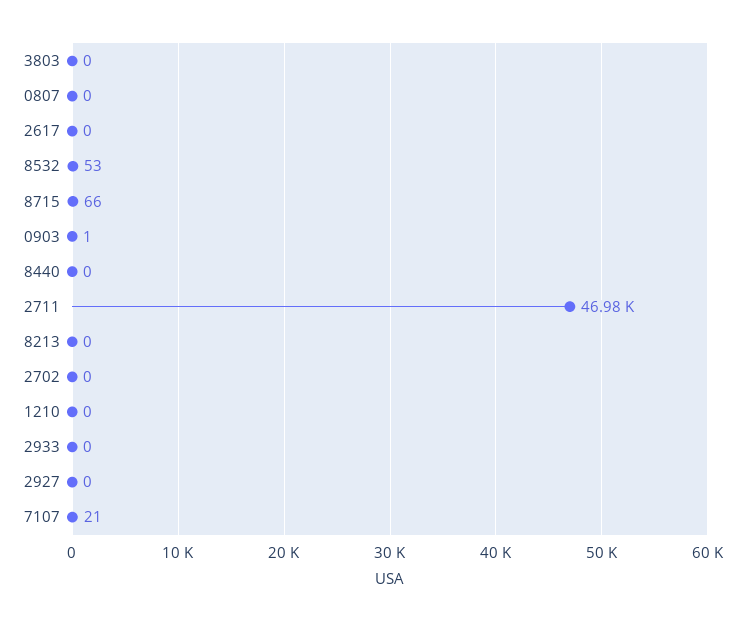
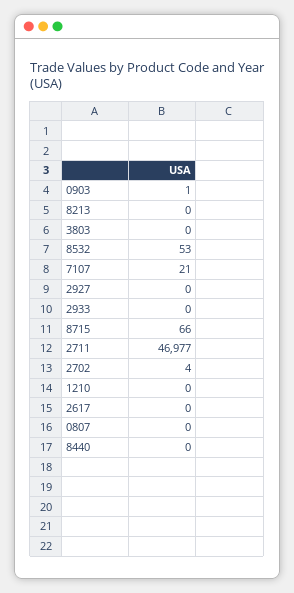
  {
    "3803": 0,
    "0807": 0,
    "2617": 0,
    "8532": 53,
    "8715": 66,
    "0903": 1,
    "8440": 0,
    "2711": 46977,
    "8213": 0,
-   "2702": 0,
+   "2702": 4,
    "1210": 0,
    "2933": 0,
    "2927": 0,
    "7107": 21
  }

